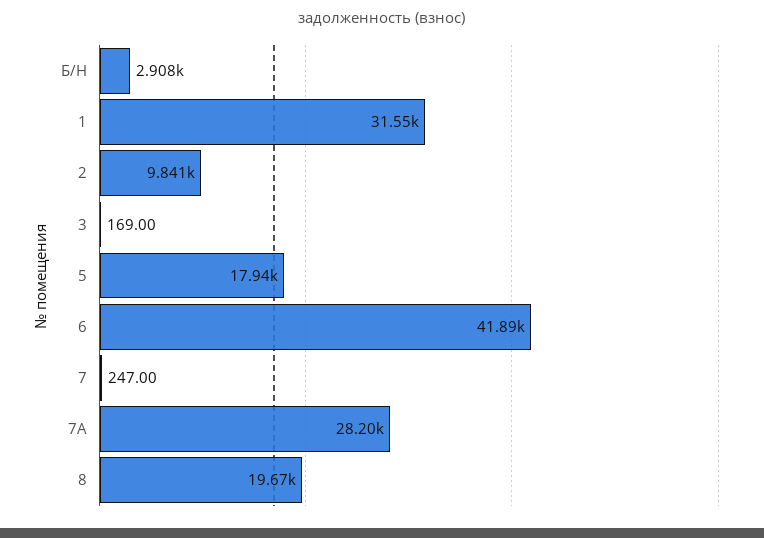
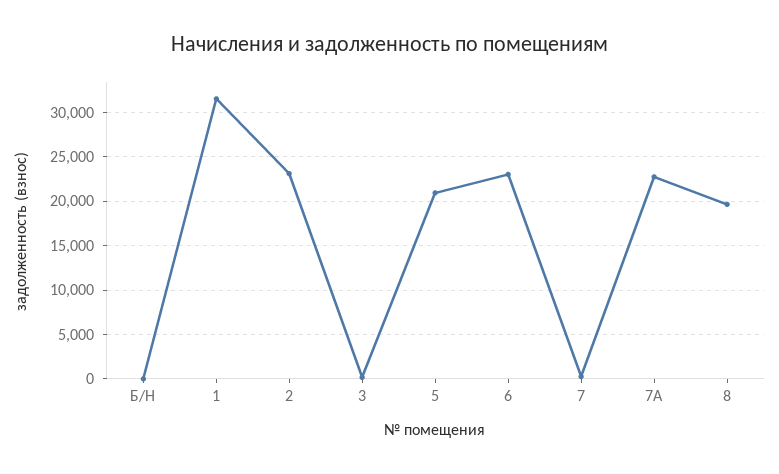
  {
-   "Б/Н": 2908,
+   "Б/Н": 0,
    "1": 31550,
-   "2": 9841,
+   "2": 23000,
    "3": 169,
-   "5": 17940,
+   "5": 21000,
-   "6": 41890,
+   "6": 23000,
    "7": 247,
-   "7А": 28200,
+   "7А": 23000,
    "8": 19670
  }

